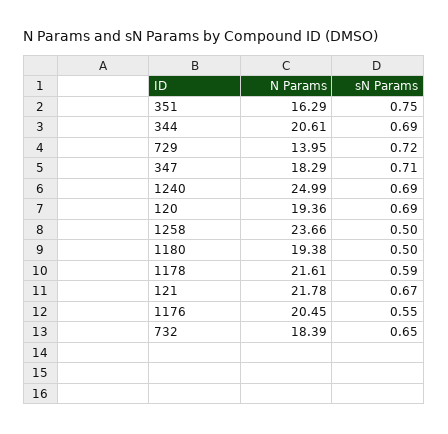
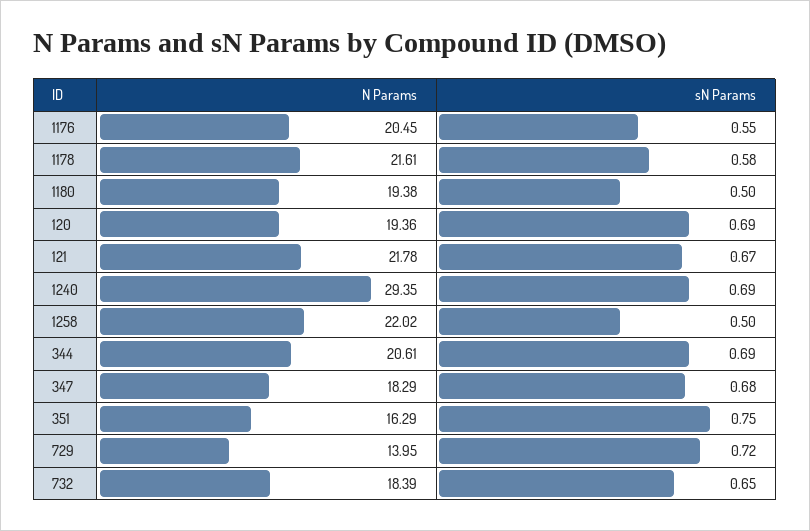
  {
    "N Params": {
      "351": 16.29,
      "344": 20.61,
      "729": 13.95,
      "347": 18.29,
-     "1240": 24.99,
+     "1240": 29.35,
      "120": 19.36,
-     "1258": 23.66,
+     "1258": 22.02,
      "1180": 19.38,
      "1178": 21.61,
      "121": 21.78,
      "1176": 20.45,
      "732": 18.39
    },
    "sN Params": {
      "351": 0.75,
      "344": 0.69,
      "729": 0.72,
-     "347": 0.71,
+     "347": 0.68,
      "1240": 0.69,
      "120": 0.69,
      "1258": 0.5,
      "1180": 0.5,
-     "1178": 0.59,
+     "1178": 0.58,
      "121": 0.67,
      "1176": 0.55,
      "732": 0.65
    }
  }

